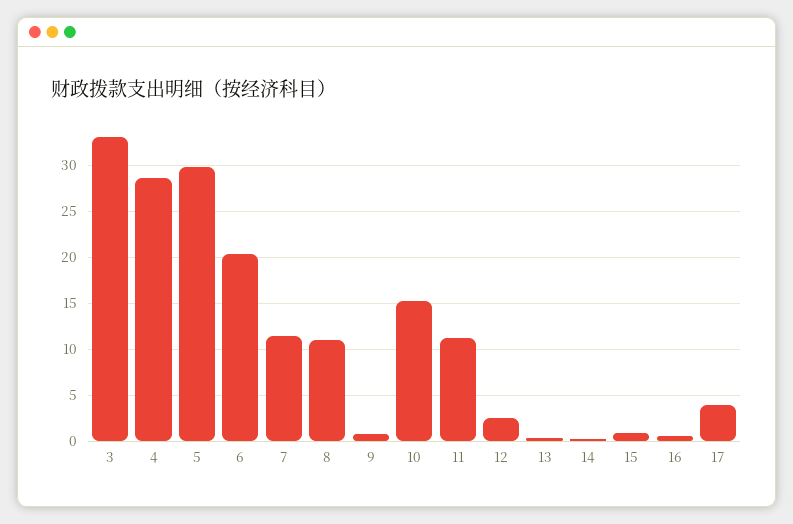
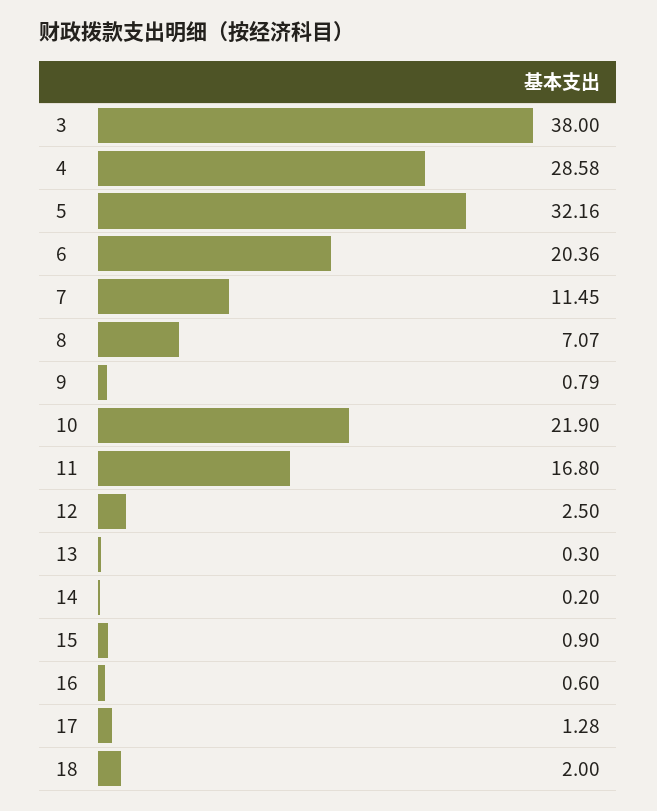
  {
-   "3": 33,
+   "3": 38,
    "4": 28.58,
-   "5": 30,
+   "5": 32.16,
    "6": 20.36,
    "7": 11.45,
-   "8": 11,
+   "8": 7.07,
    "9": 0.79,
-   "10": 15,
+   "10": 21.9,
-   "11": 11,
+   "11": 16.8,
    "12": 2.5,
    "13": 0.3,
    "14": 0.2,
    "15": 0.9,
    "16": 0.6,
-   "17": 4
+   "17": 1.28,
+   "18": 2
  }

